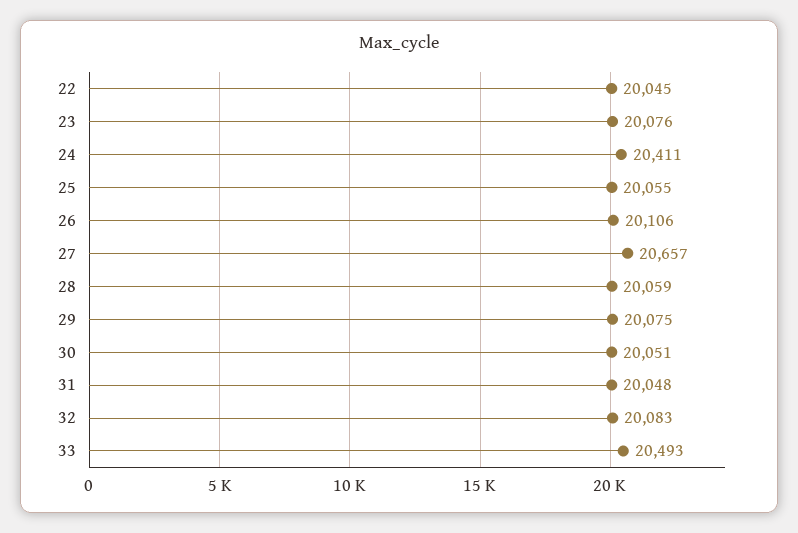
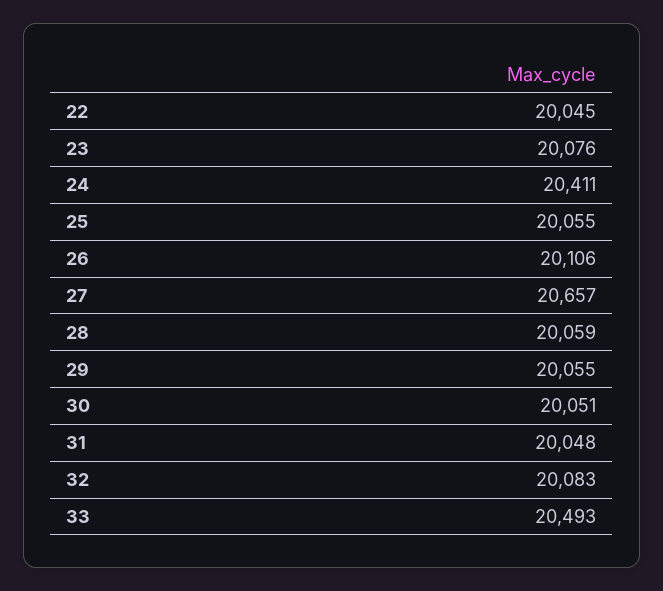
  {
    "22": 20045,
    "23": 20076,
    "24": 20411,
    "25": 20055,
    "26": 20106,
    "27": 20657,
    "28": 20059,
-   "29": 20075,
+   "29": 20055,
    "30": 20051,
    "31": 20048,
    "32": 20083,
    "33": 20493
  }

